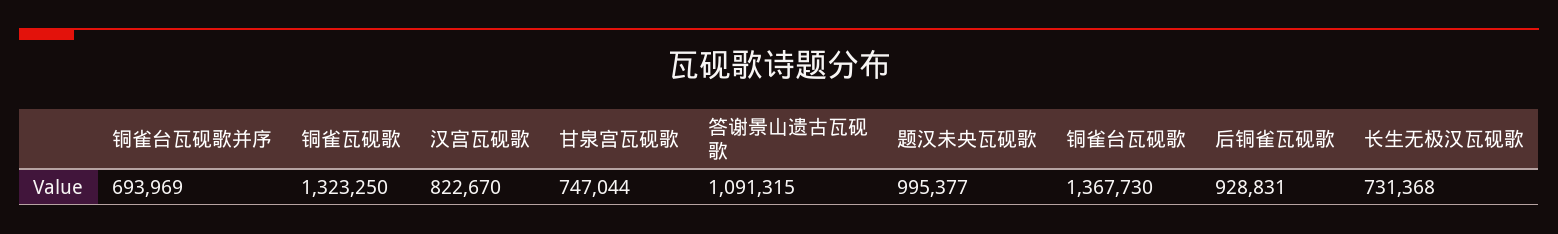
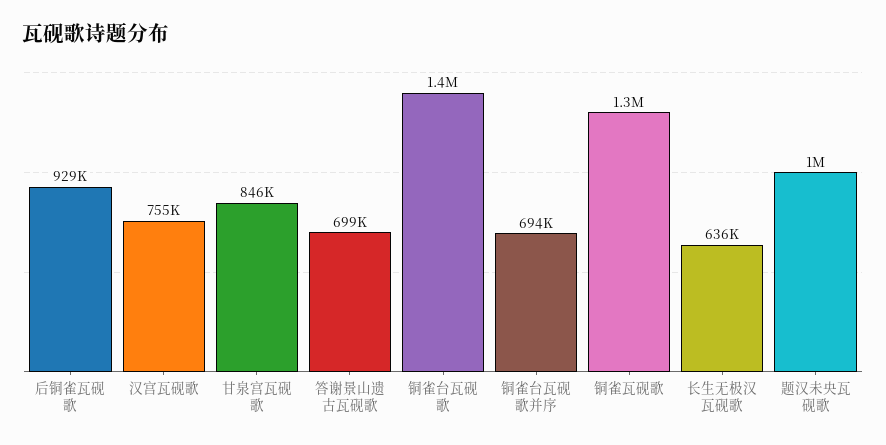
  {
    "铜雀台瓦砚歌并序": 693969,
    "铜雀瓦砚歌": 1323250,
-   "汉宫瓦砚歌": 822670,
+   "汉宫瓦砚歌": 755000,
-   "甘泉宫瓦砚歌": 747044,
+   "甘泉宫瓦砚歌": 846000,
-   "答谢景山遗古瓦砚歌": 1091315,
+   "答谢景山遗古瓦砚歌": 699000,
    "题汉未央瓦砚歌": 995377,
    "铜雀台瓦砚歌": 1367730,
    "后铜雀瓦砚歌": 928831,
-   "长生无极汉瓦砚歌": 731368
+   "长生无极汉瓦砚歌": 636000
  }

